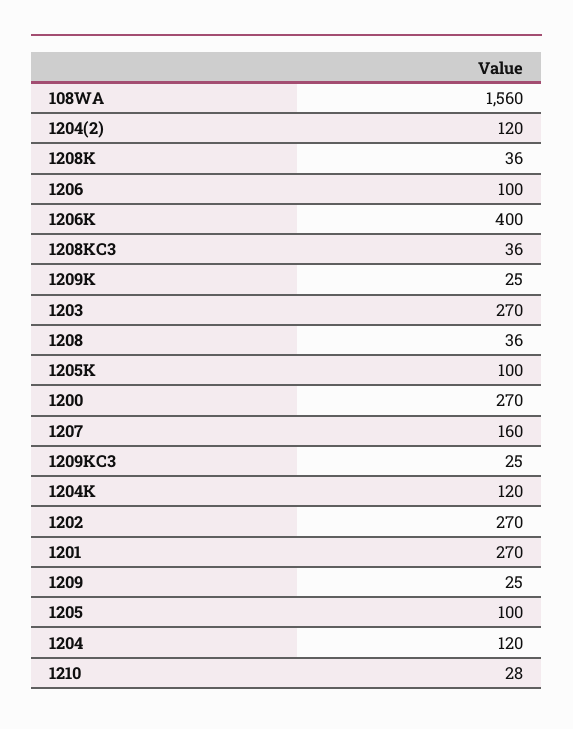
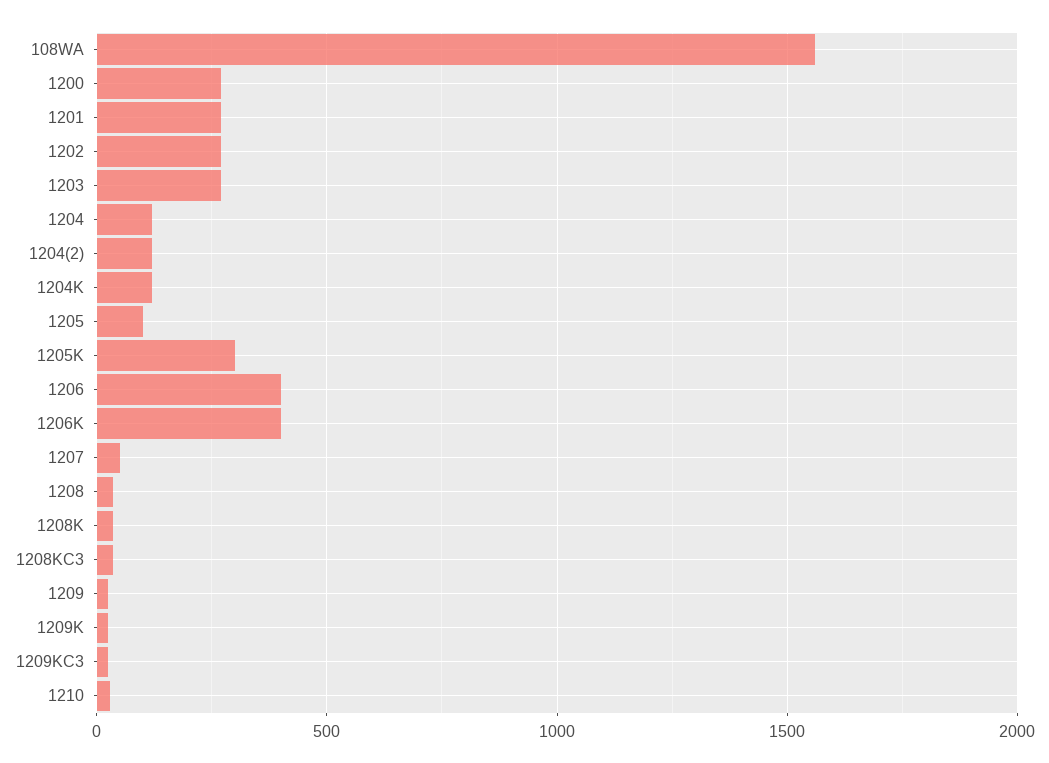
  {
    "108WA": 1560,
    "1204(2)": 120,
    "1208K": 36,
-   "1206": 100,
+   "1206": 400,
    "1206K": 400,
    "1208KC3": 36,
    "1209K": 25,
    "1203": 270,
    "1208": 36,
-   "1205K": 100,
+   "1205K": 300,
    "1200": 270,
-   "1207": 160,
+   "1207": 50,
    "1209KC3": 25,
    "1204K": 120,
    "1202": 270,
    "1201": 270,
    "1209": 25,
    "1205": 100,
    "1204": 120,
    "1210": 28
  }

